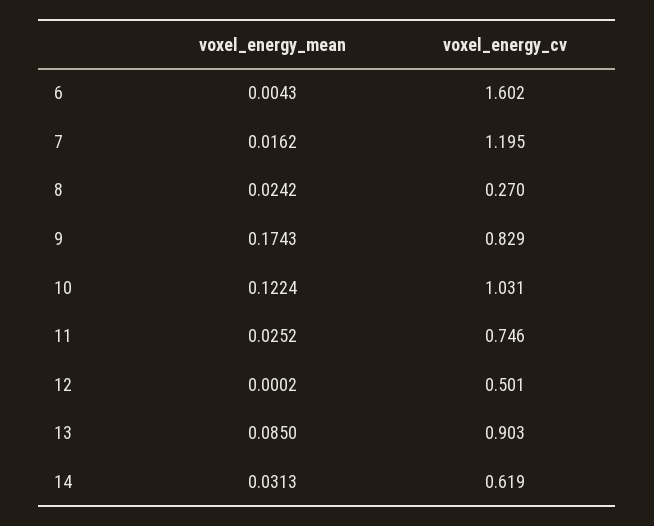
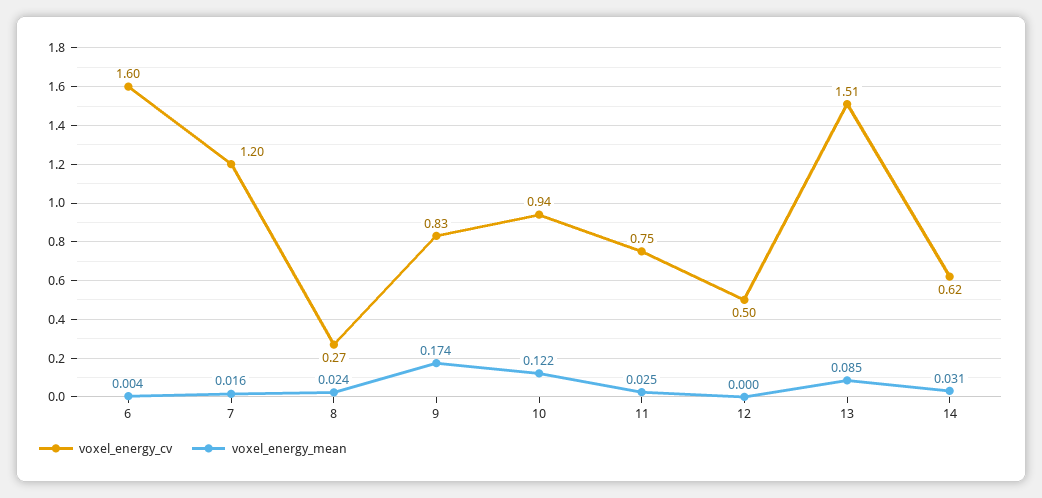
  {
    "voxel_energy_mean": {
      "6": 0.0043,
      "7": 0.0162,
      "8": 0.0242,
      "9": 0.1743,
      "10": 0.1224,
      "11": 0.0252,
      "12": 0.0002,
      "13": 0.085,
      "14": 0.0313
    },
    "voxel_energy_cv": {
      "6": 1.602,
      "7": 1.195,
      "8": 0.27,
      "9": 0.829,
-     "10": 1.031,
+     "10": 0.94,
      "11": 0.746,
      "12": 0.501,
-     "13": 0.903,
+     "13": 1.51,
      "14": 0.619
    }
  }

